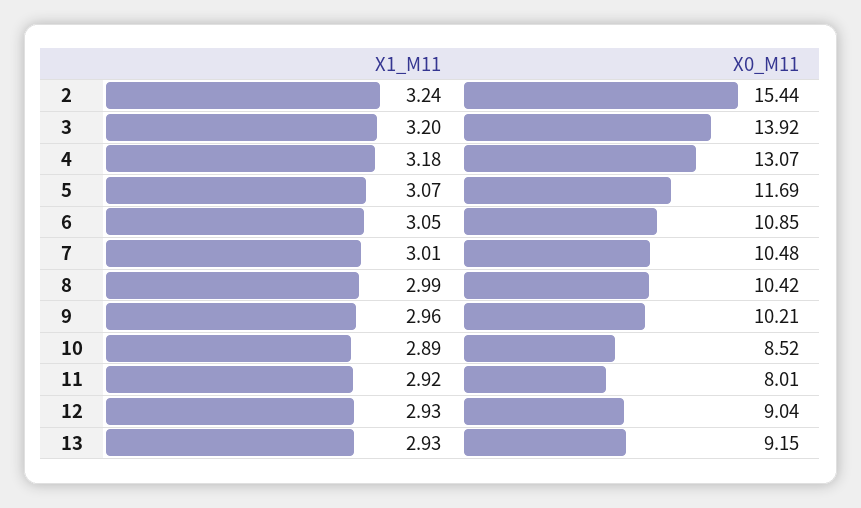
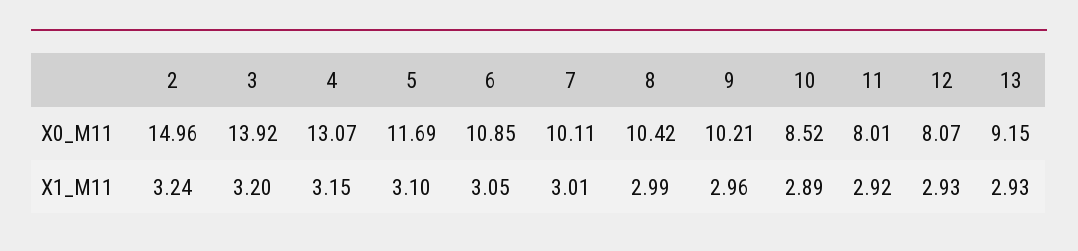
  {
    "X1_M11": {
      "2": 3.24,
      "3": 3.2,
-     "4": 3.18,
+     "4": 3.15,
-     "5": 3.07,
+     "5": 3.1,
      "6": 3.05,
      "7": 3.01,
      "8": 2.99,
      "9": 2.96,
      "10": 2.89,
      "11": 2.92,
      "12": 2.93,
      "13": 2.93
    },
    "X0_M11": {
-     "2": 15.44,
+     "2": 14.96,
      "3": 13.92,
      "4": 13.07,
      "5": 11.69,
      "6": 10.85,
-     "7": 10.48,
+     "7": 10.11,
      "8": 10.42,
      "9": 10.21,
      "10": 8.52,
      "11": 8.01,
-     "12": 9.04,
+     "12": 8.07,
      "13": 9.15
    }
  }

